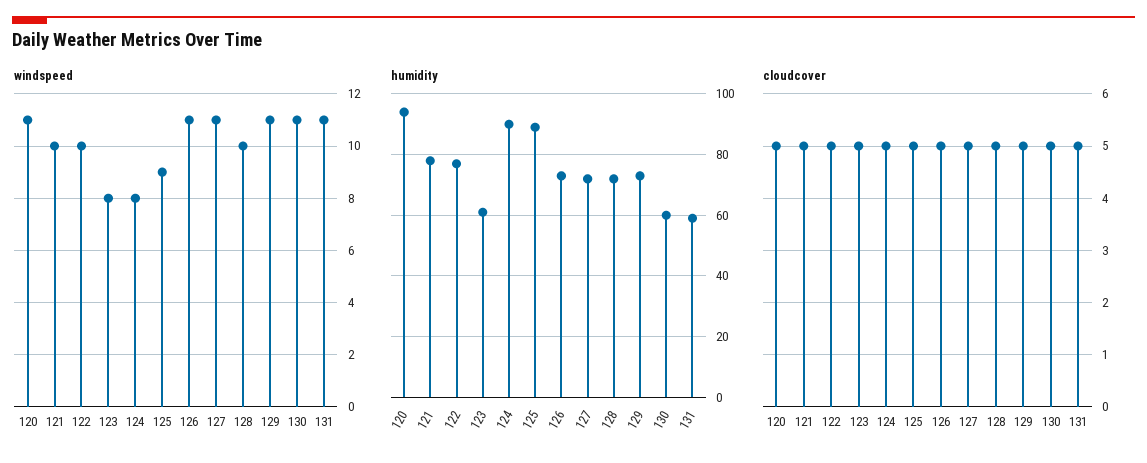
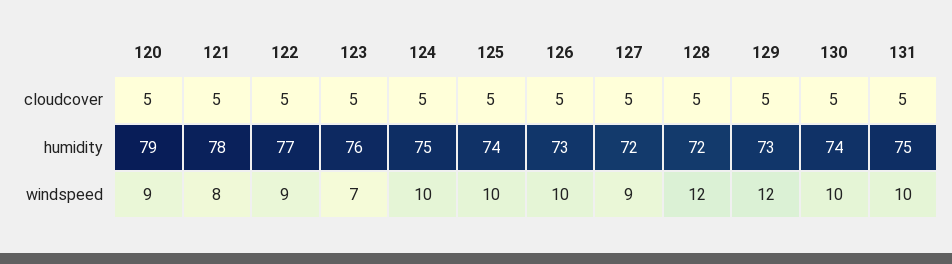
  {
    "windspeed": {
-     "120": 11,
+     "120": 9,
-     "121": 10,
+     "121": 8,
-     "122": 10,
+     "122": 9,
-     "123": 8,
+     "123": 7,
-     "124": 8,
+     "124": 10,
-     "125": 9,
+     "125": 10,
-     "126": 11,
+     "126": 10,
-     "127": 11,
+     "127": 9,
-     "128": 10,
+     "128": 12,
-     "129": 11,
+     "129": 12,
-     "130": 11,
+     "130": 10,
-     "131": 11
+     "131": 10
    },
    "humidity": {
-     "120": 95,
+     "120": 79,
      "121": 78,
      "122": 77,
-     "123": 60,
+     "123": 76,
-     "124": 90,
+     "124": 75,
-     "125": 90,
+     "125": 74,
      "126": 73,
      "127": 72,
      "128": 72,
      "129": 73,
-     "130": 60,
+     "130": 74,
-     "131": 60
+     "131": 75
    },
    "cloudcover": {
      "120": 5,
      "121": 5,
      "122": 5,
      "123": 5,
      "124": 5,
      "125": 5,
      "126": 5,
      "127": 5,
      "128": 5,
      "129": 5,
      "130": 5,
      "131": 5
    }
  }

